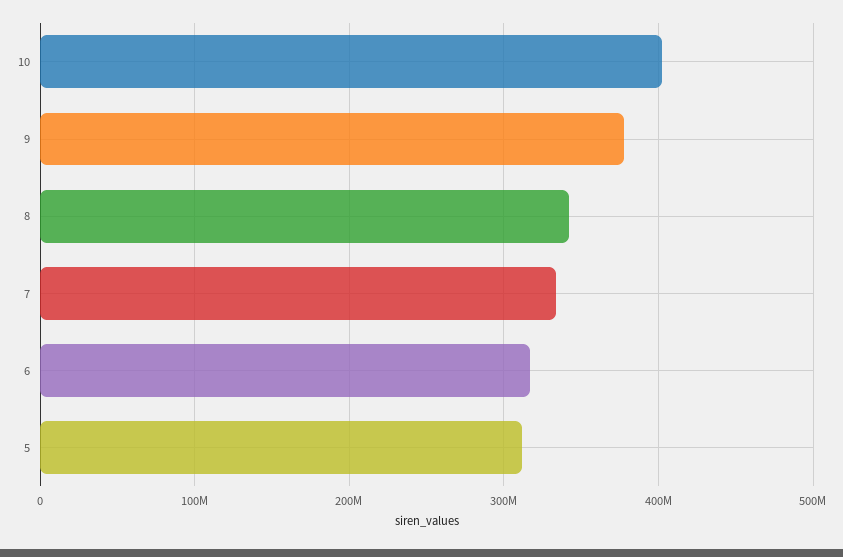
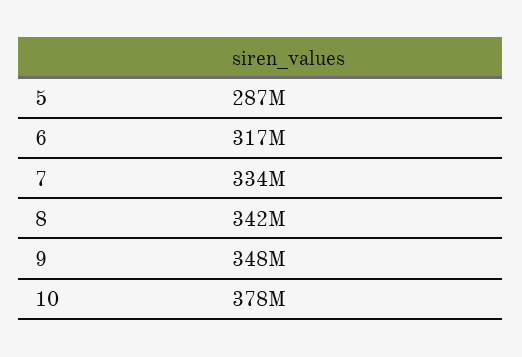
  {
-   "10": 400000000,
+   "10": 378000000,
-   "9": 380000000,
+   "9": 348000000,
    "8": 342000000,
    "7": 334000000,
    "6": 317000000,
-   "5": 310000000
+   "5": 287000000
  }

